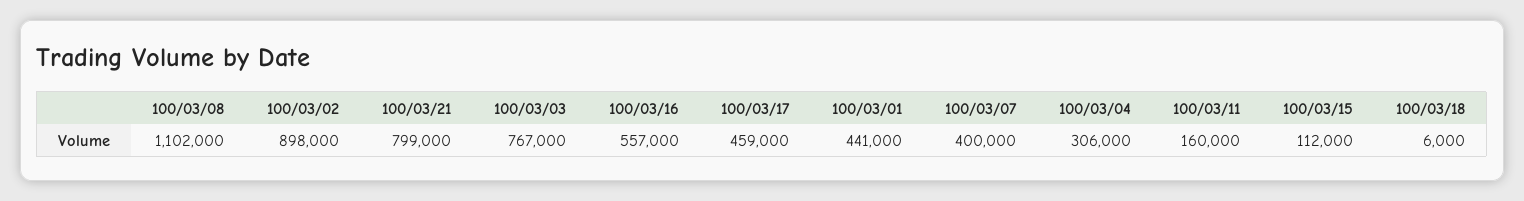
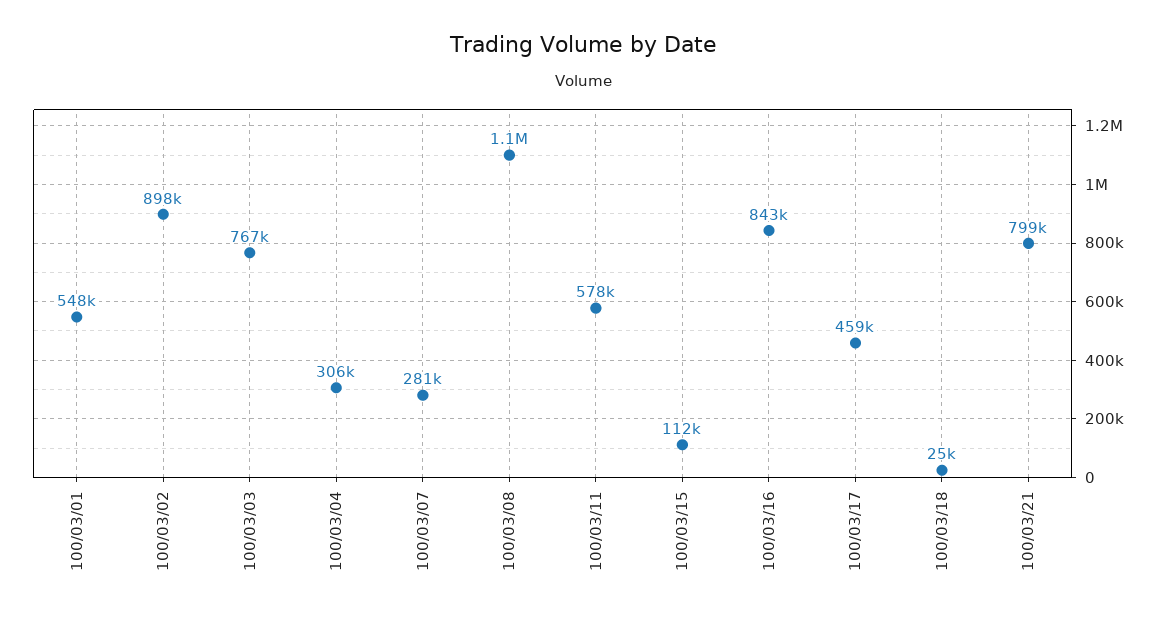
  {
    "100/03/08": 1102000,
    "100/03/02": 898000,
    "100/03/21": 799000,
    "100/03/03": 767000,
-   "100/03/16": 557000,
+   "100/03/16": 843000,
    "100/03/17": 459000,
-   "100/03/01": 441000,
+   "100/03/01": 548000,
-   "100/03/07": 400000,
+   "100/03/07": 281000,
    "100/03/04": 306000,
-   "100/03/11": 160000,
+   "100/03/11": 578000,
    "100/03/15": 112000,
-   "100/03/18": 6000
+   "100/03/18": 25000
  }

